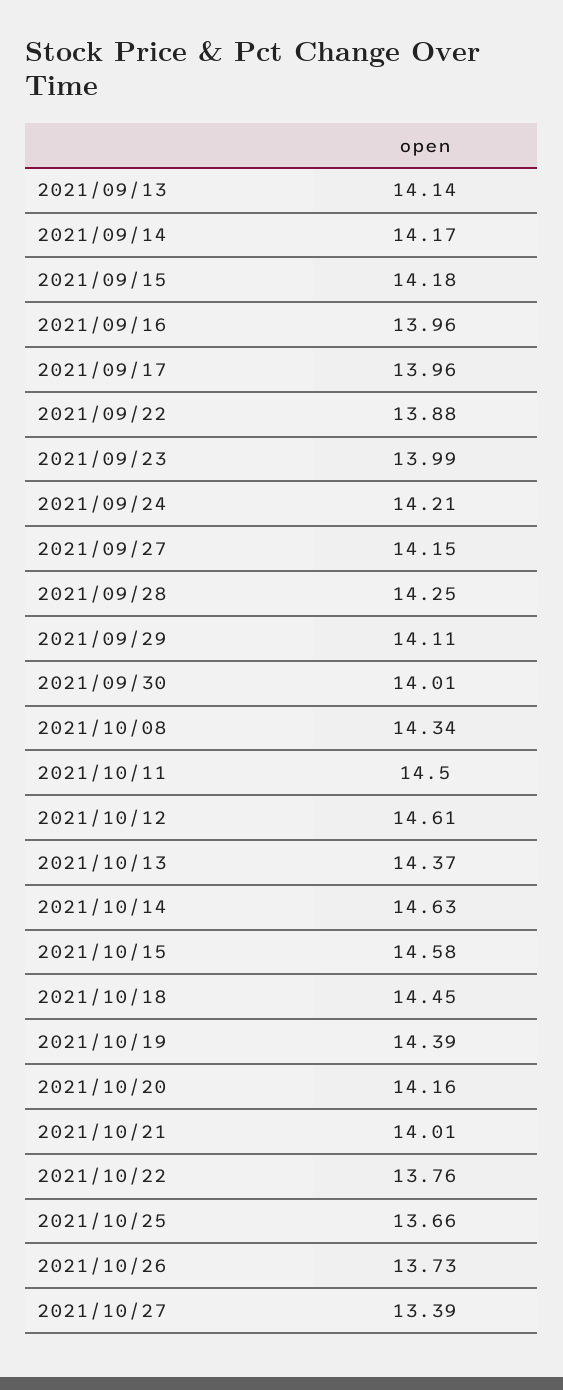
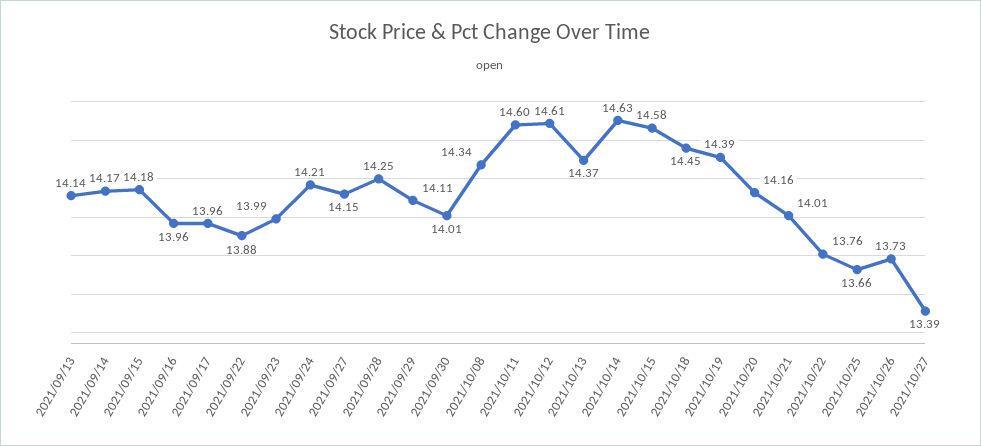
  {
    "2021/09/13": 14.14,
    "2021/09/14": 14.17,
    "2021/09/15": 14.18,
    "2021/09/16": 13.96,
    "2021/09/17": 13.96,
    "2021/09/22": 13.88,
    "2021/09/23": 13.99,
    "2021/09/24": 14.21,
    "2021/09/27": 14.15,
    "2021/09/28": 14.25,
    "2021/09/29": 14.11,
    "2021/09/30": 14.01,
    "2021/10/08": 14.34,
-   "2021/10/11": 14.5,
+   "2021/10/11": 14.6,
    "2021/10/12": 14.61,
    "2021/10/13": 14.37,
    "2021/10/14": 14.63,
    "2021/10/15": 14.58,
    "2021/10/18": 14.45,
    "2021/10/19": 14.39,
    "2021/10/20": 14.16,
    "2021/10/21": 14.01,
    "2021/10/22": 13.76,
    "2021/10/25": 13.66,
    "2021/10/26": 13.73,
    "2021/10/27": 13.39
  }

